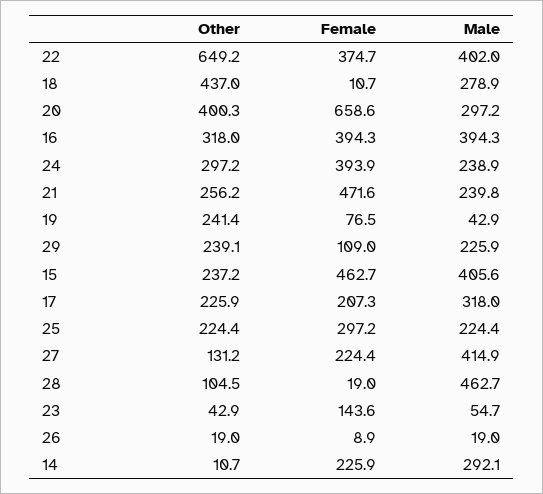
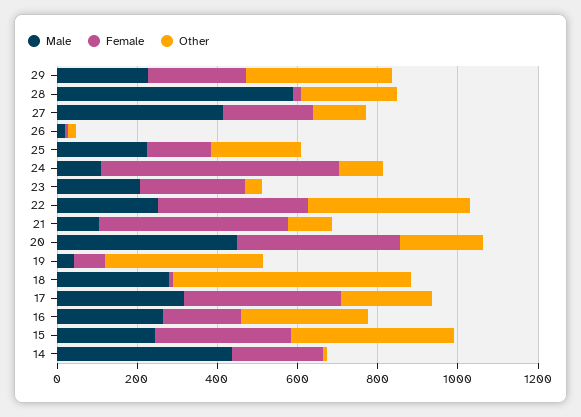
  {
    "Other": {
-     "22": 649.2,
+     "22": 400,
-     "18": 437,
+     "18": 600,
-     "20": 400.3,
+     "20": 200,
      "16": 318,
-     "24": 297.2,
+     "24": 100,
-     "21": 256.2,
+     "21": 100,
-     "19": 241.4,
+     "19": 400,
-     "29": 239.1,
+     "29": 350,
-     "15": 237.2,
+     "15": 400,
      "17": 225.9,
      "25": 224.4,
      "27": 131.2,
-     "28": 104.5,
+     "28": 250,
      "23": 42.9,
      "26": 19,
      "14": 10.7
    },
    "Female": {
      "22": 374.7,
      "18": 10.7,
-     "20": 658.6,
+     "20": 400,
-     "16": 394.3,
+     "16": 200,
-     "24": 393.9,
+     "24": 600,
      "21": 471.6,
      "19": 76.5,
-     "29": 109,
+     "29": 250,
-     "15": 462.7,
+     "15": 350,
-     "17": 207.3,
+     "17": 400,
-     "25": 297.2,
+     "25": 150,
      "27": 224.4,
      "28": 19,
-     "23": 143.6,
+     "23": 250,
      "26": 8.9,
      "14": 225.9
    },
    "Male": {
-     "22": 402,
+     "22": 250,
      "18": 278.9,
-     "20": 297.2,
+     "20": 450,
-     "16": 394.3,
+     "16": 250,
-     "24": 238.9,
+     "24": 100,
-     "21": 239.8,
+     "21": 100,
      "19": 42.9,
      "29": 225.9,
-     "15": 405.6,
+     "15": 250,
      "17": 318,
      "25": 224.4,
      "27": 414.9,
-     "28": 462.7,
+     "28": 600,
-     "23": 54.7,
+     "23": 200,
      "26": 19,
-     "14": 292.1
+     "14": 450
    }
  }

